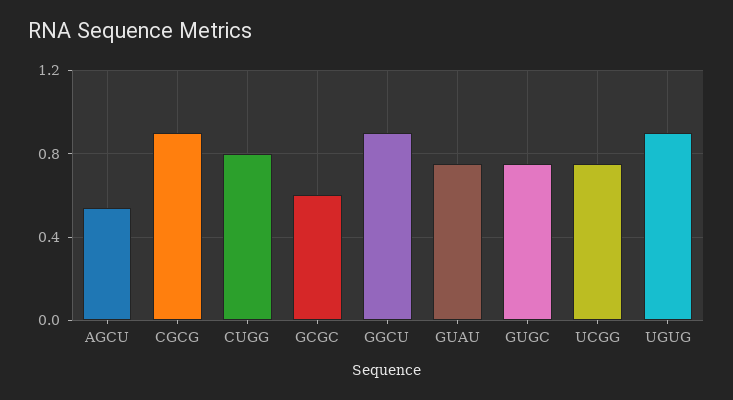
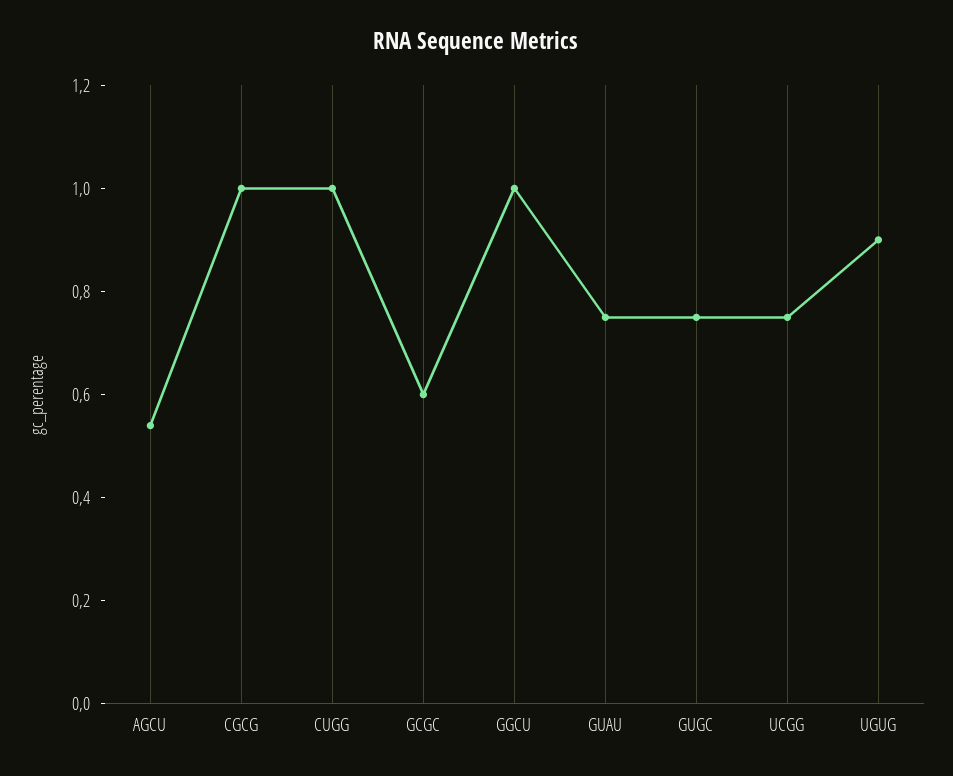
  {
    "AGCU": 0.55,
-   "CGCG": 0.9,
+   "CGCG": 1,
-   "CUGG": 0.8,
+   "CUGG": 1,
    "GCGC": 0.6,
-   "GGCU": 0.9,
+   "GGCU": 1,
    "GUAU": 0.75,
    "GUGC": 0.75,
    "UCGG": 0.75,
    "UGUG": 0.9
  }

